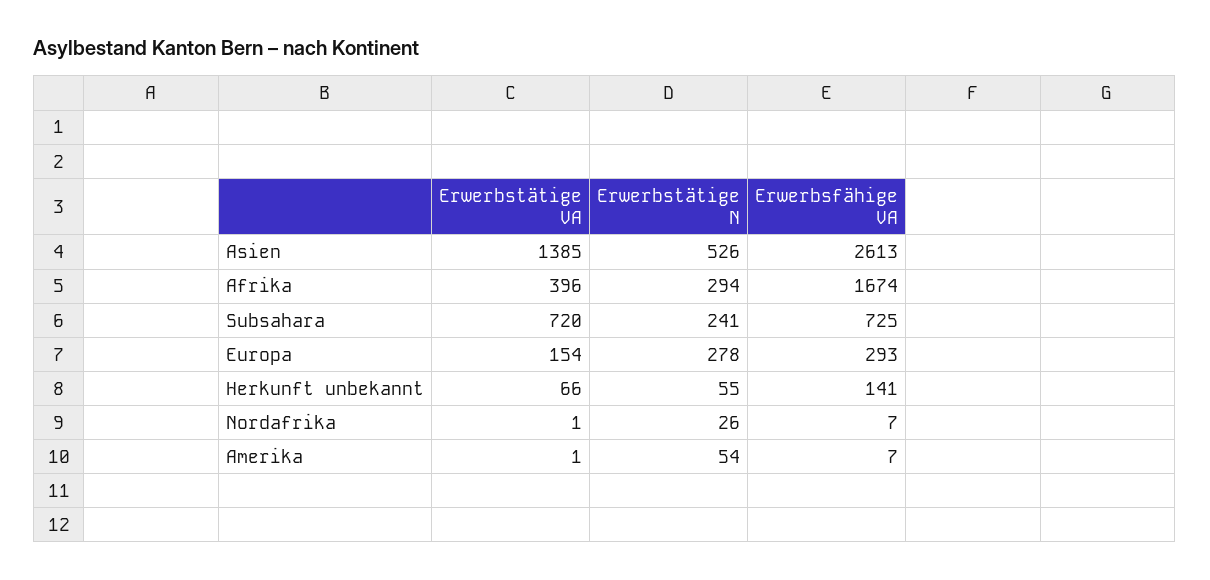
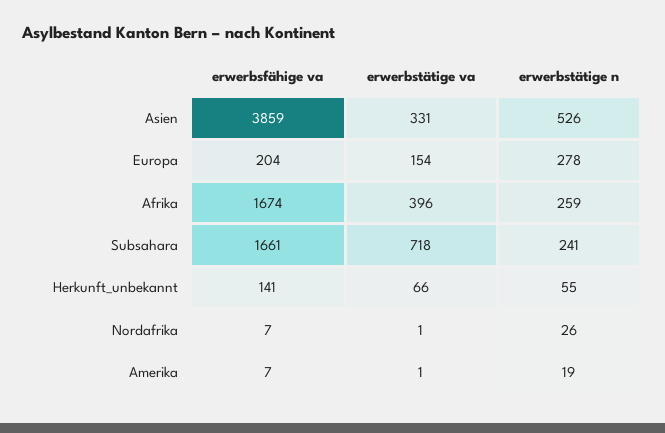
  {
    "Erwerbstätige VA": {
-     "Asien": 1385,
+     "Asien": 331,
      "Afrika": 396,
-     "Subsahara": 720,
+     "Subsahara": 718,
      "Europa": 154,
      "Herkunft unbekannt": 66,
      "Nordafrika": 1,
      "Amerika": 1
    },
    "Erwerbstätige N": {
      "Asien": 526,
-     "Afrika": 294,
+     "Afrika": 259,
      "Subsahara": 241,
      "Europa": 278,
      "Herkunft unbekannt": 55,
      "Nordafrika": 26,
-     "Amerika": 54
+     "Amerika": 19
    },
    "Erwerbsfähige VA": {
-     "Asien": 2613,
+     "Asien": 3859,
      "Afrika": 1674,
-     "Subsahara": 725,
+     "Subsahara": 1661,
-     "Europa": 293,
+     "Europa": 204,
      "Herkunft unbekannt": 141,
      "Nordafrika": 7,
      "Amerika": 7
    }
  }

